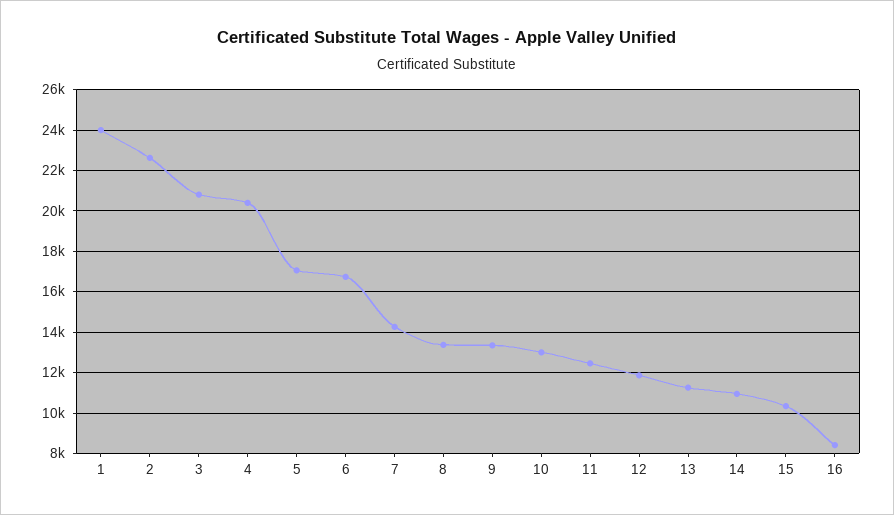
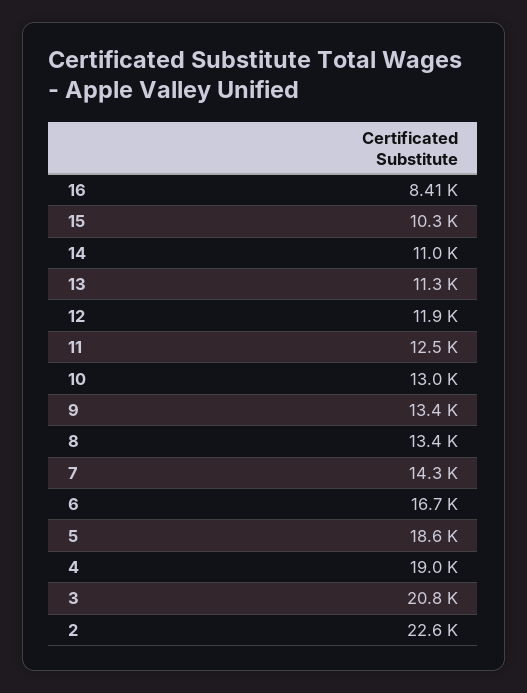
  {
-   "1": 24000,
    "2": 22600,
    "3": 20800,
-   "4": 20500,
+   "4": 19000,
-   "5": 17000,
+   "5": 18600,
    "6": 16700,
    "7": 14300,
    "8": 13400,
    "9": 13400,
    "10": 13000,
    "11": 12500,
    "12": 11900,
    "13": 11300,
    "14": 11000,
    "15": 10300,
    "16": 8410
  }

